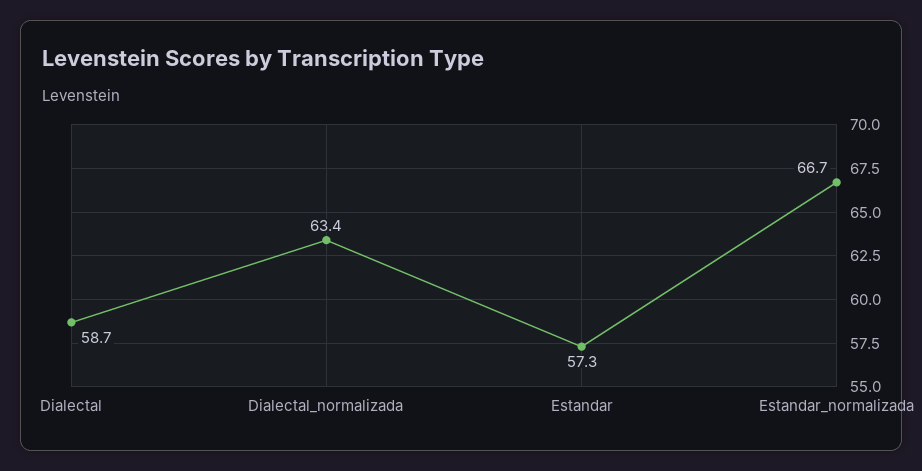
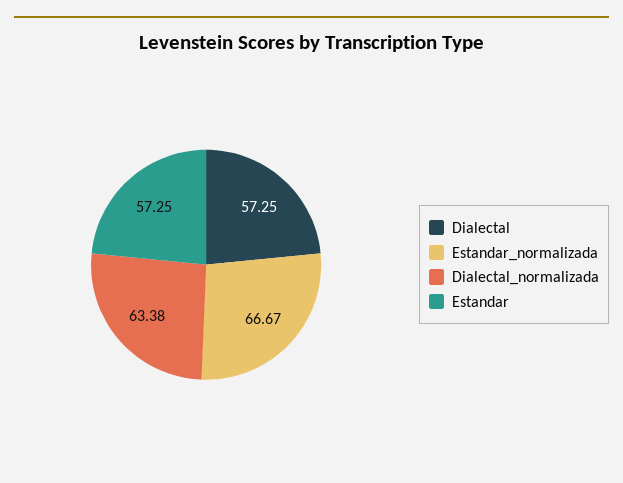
  {
-   "Dialectal": 58.7,
+   "Dialectal": 57.25,
    "Dialectal_normalizada": 63.38,
    "Estandar": 57.25,
    "Estandar_normalizada": 66.67
  }

